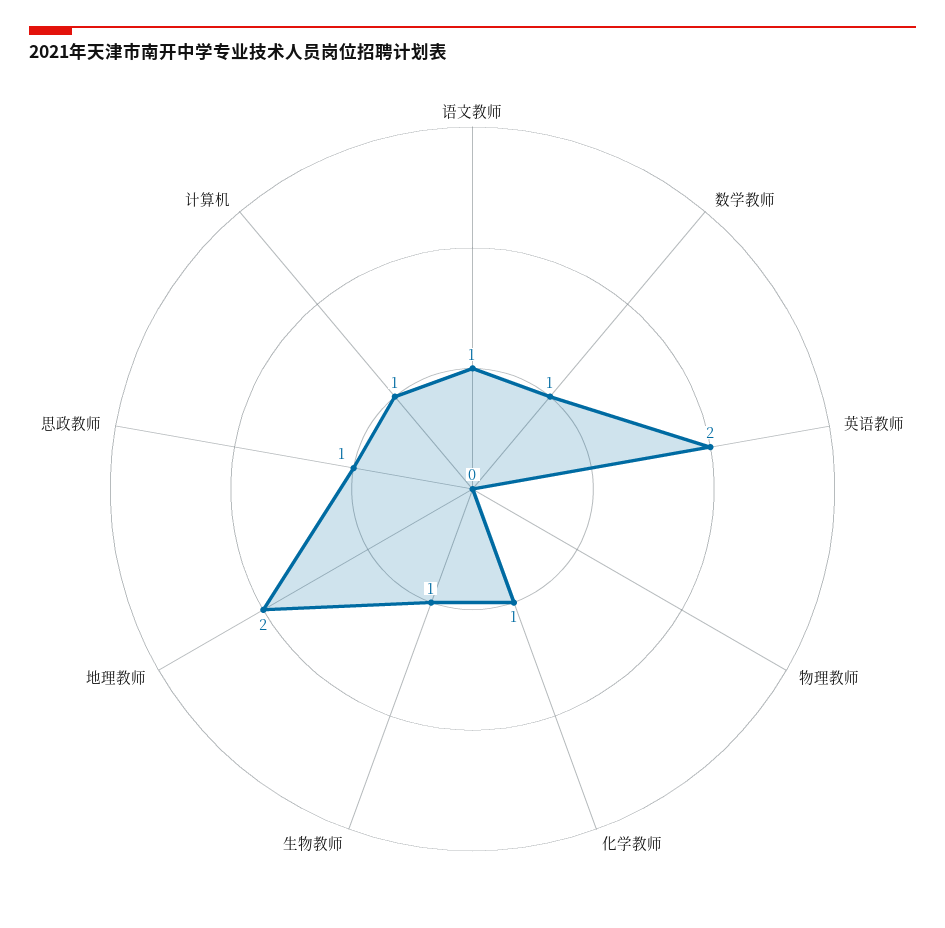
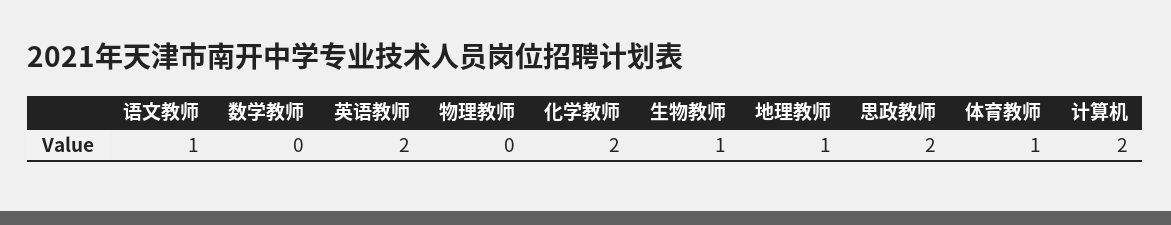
  {
    "语文教师": 1,
-   "数学教师": 1,
+   "数学教师": 0,
    "英语教师": 2,
    "物理教师": 0,
-   "化学教师": 1,
+   "化学教师": 2,
    "生物教师": 1,
-   "地理教师": 2,
+   "地理教师": 1,
-   "思政教师": 1,
+   "思政教师": 2,
-   "计算机": 1
+   "计算机": 2,
+   "体育教师": 1
  }

